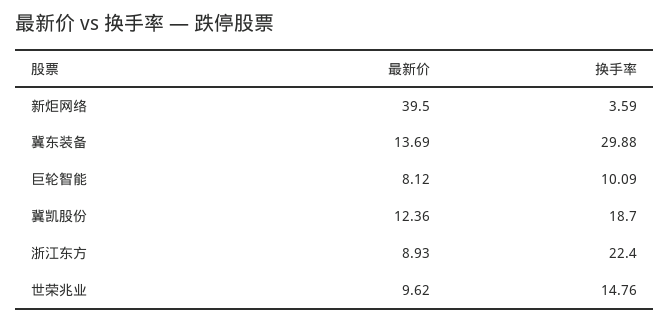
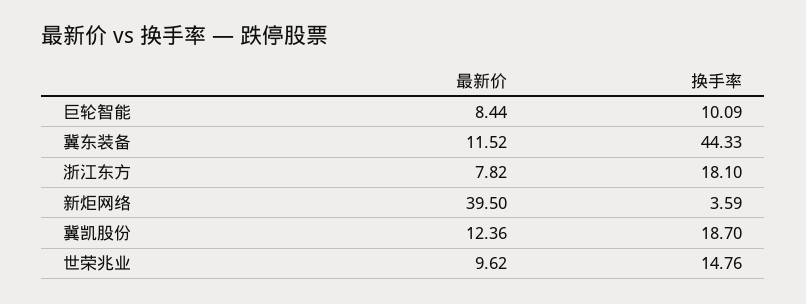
  {
    "最新价": {
      "新炬网络": 39.5,
-     "冀东装备": 13.69,
+     "冀东装备": 11.52,
-     "巨轮智能": 8.12,
+     "巨轮智能": 8.44,
      "冀凯股份": 12.36,
-     "浙江东方": 8.93,
+     "浙江东方": 7.82,
      "世荣兆业": 9.62
    },
    "换手率": {
      "新炬网络": 3.59,
-     "冀东装备": 29.88,
+     "冀东装备": 44.33,
      "巨轮智能": 10.09,
      "冀凯股份": 18.7,
-     "浙江东方": 22.4,
+     "浙江东方": 18.1,
      "世荣兆业": 14.76
    }
  }

